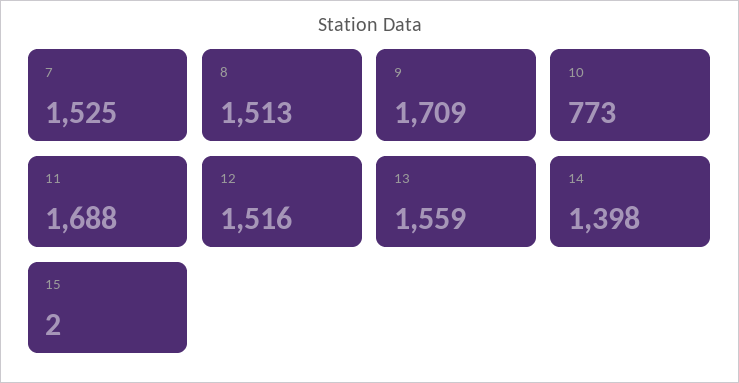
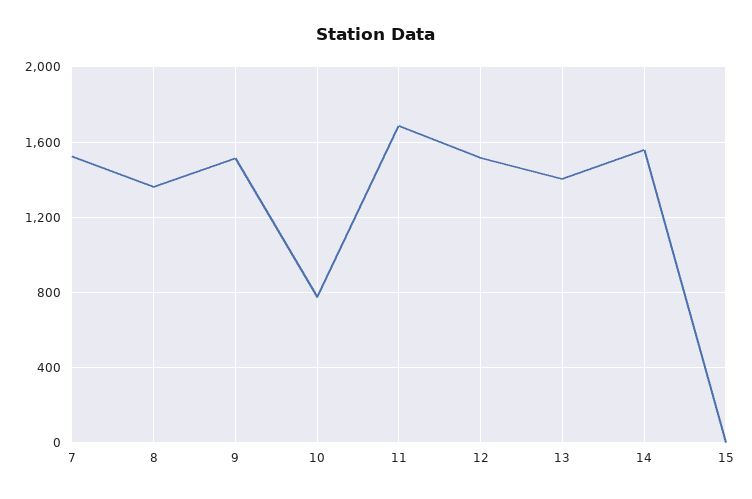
  {
    "7": 1525,
-   "8": 1513,
+   "8": 1350,
-   "9": 1709,
+   "9": 1500,
    "10": 773,
    "11": 1688,
    "12": 1516,
-   "13": 1559,
+   "13": 1400,
-   "14": 1398,
+   "14": 1550,
    "15": 2
  }

